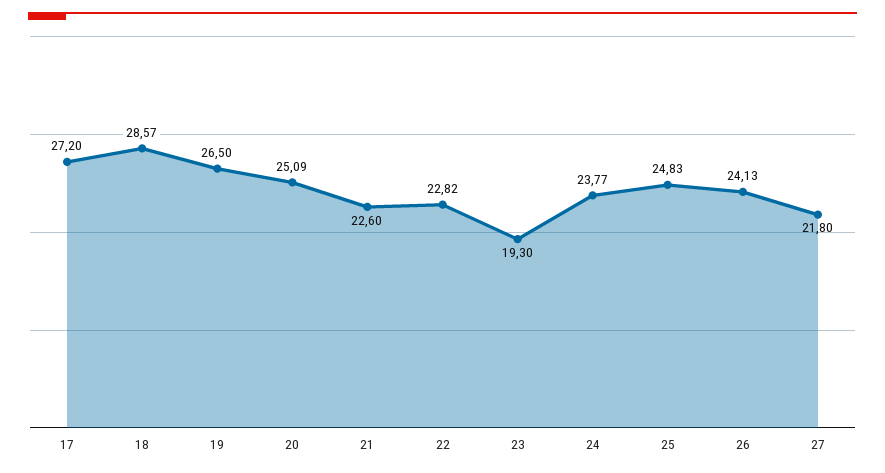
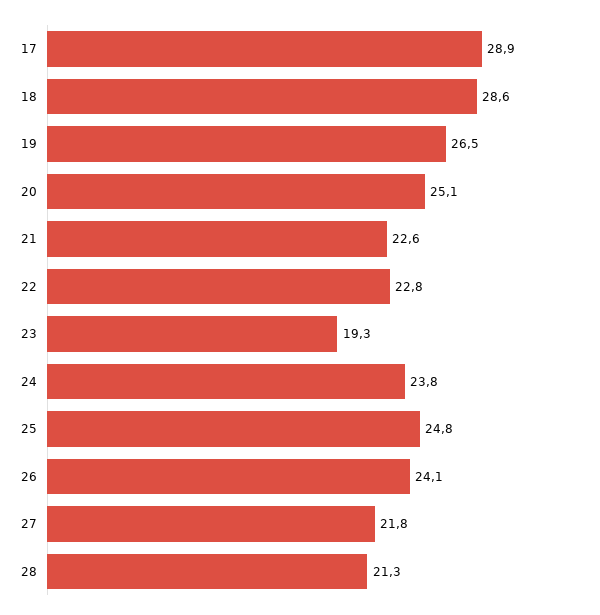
  {
-   "17": 27.2,
+   "17": 28.9,
    "18": 28.57,
    "19": 26.5,
    "20": 25.09,
    "21": 22.6,
    "22": 22.82,
    "23": 19.3,
    "24": 23.77,
    "25": 24.83,
    "26": 24.13,
-   "27": 21.8
+   "27": 21.8,
+   "28": 21.3
  }

